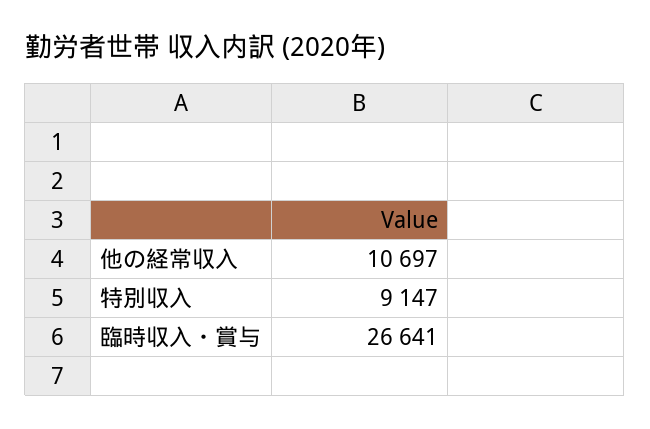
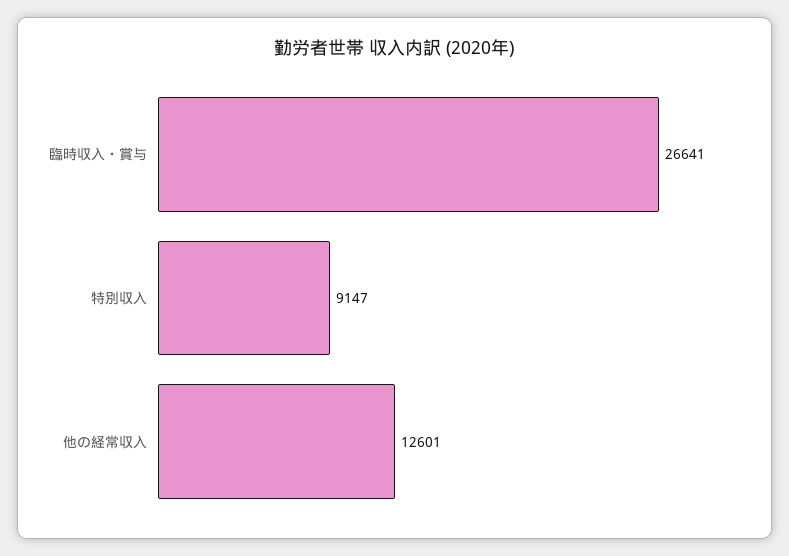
  {
-   "他の経常収入": 10697,
+   "他の経常収入": 12601,
    "特別収入": 9147,
    "臨時収入・賞与": 26641
  }

